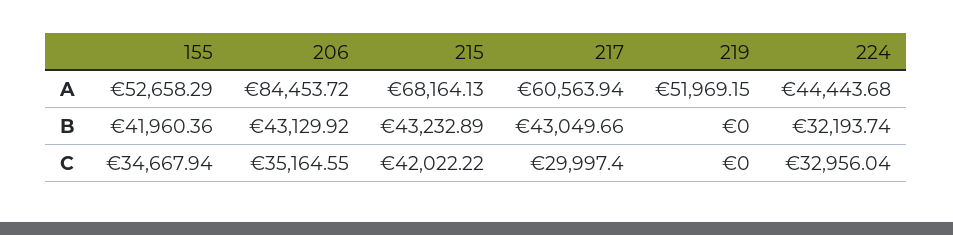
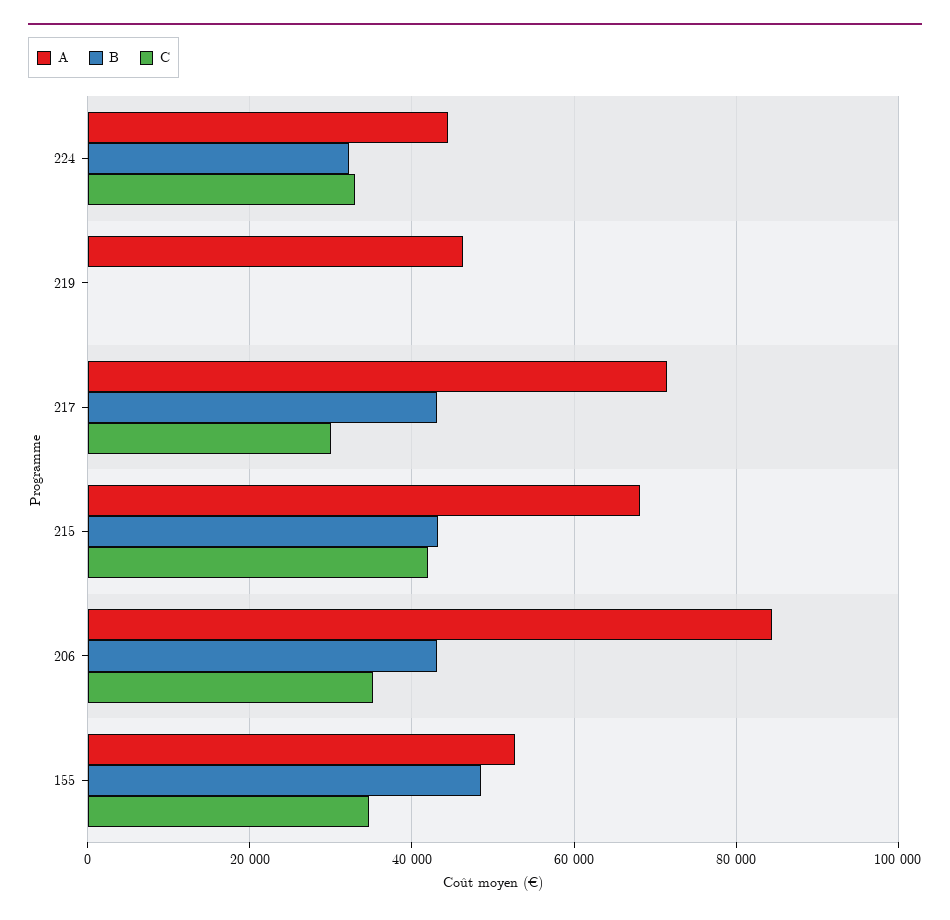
  {
    "A": {
      "155": 52658.29,
      "206": 84453.72,
      "215": 68164.13,
-     "217": 60563.94,
+     "217": 72000,
-     "219": 51969.15,
+     "219": 46000,
      "224": 44443.68
    },
    "B": {
-     "155": 41960.36,
+     "155": 48000,
      "206": 43129.92,
      "215": 43232.89,
      "217": 43049.66,
      "219": 0,
      "224": 32193.74
    },
    "C": {
      "155": 34667.94,
      "206": 35164.55,
      "215": 42022.22,
      "217": 29997.4,
      "219": 0,
      "224": 32956.04
    }
  }

